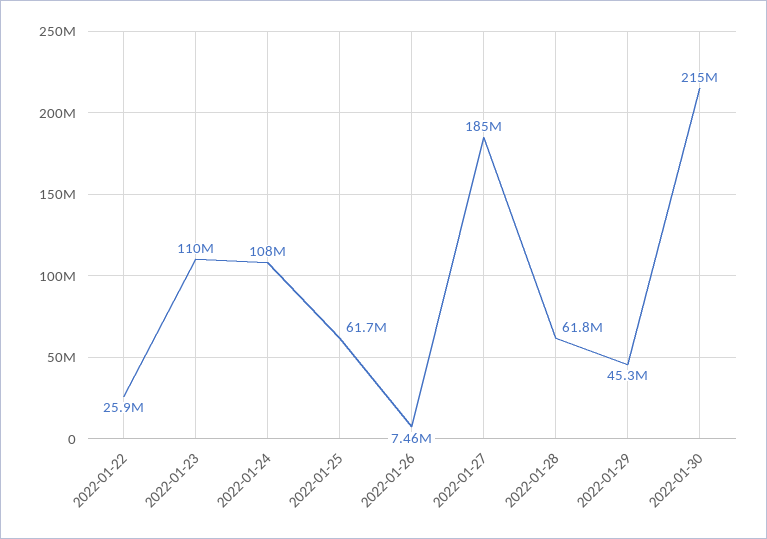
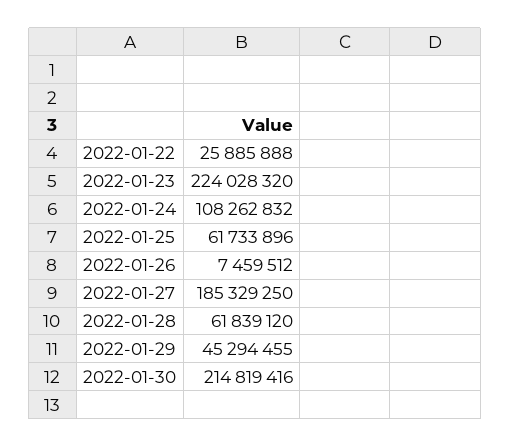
  {
    "2022-01-22": 25885888,
-   "2022-01-23": 110000000,
+   "2022-01-23": 224028320,
    "2022-01-24": 108262832,
    "2022-01-25": 61733896,
    "2022-01-26": 7459512,
    "2022-01-27": 185329250,
    "2022-01-28": 61839120,
    "2022-01-29": 45294455,
    "2022-01-30": 214819416
  }

